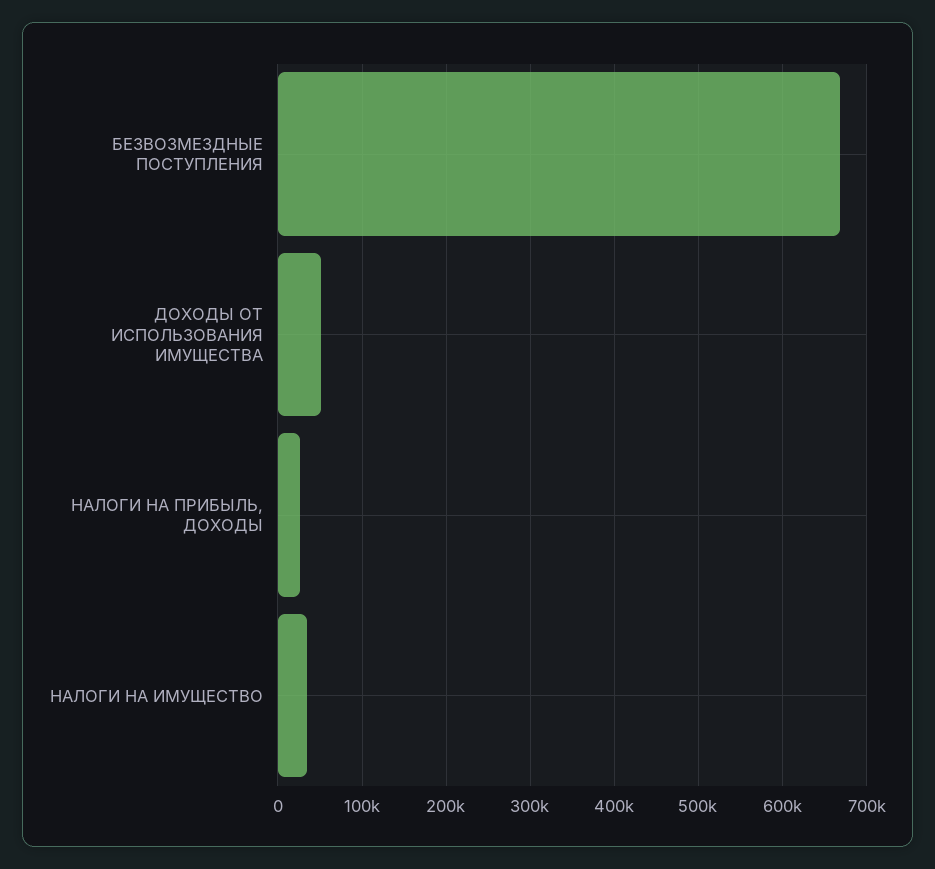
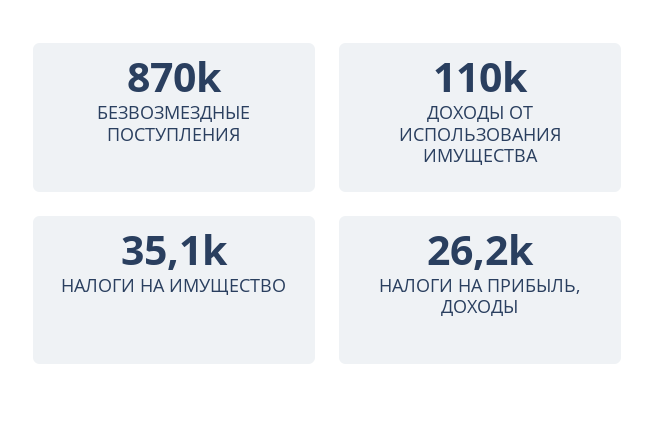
  {
-   "БЕЗВОЗМЕЗДНЫЕ ПОСТУПЛЕНИЯ": 670000,
+   "БЕЗВОЗМЕЗДНЫЕ ПОСТУПЛЕНИЯ": 870000,
-   "ДОХОДЫ ОТ ИСПОЛЬЗОВАНИЯ ИМУЩЕСТВА": 50000,
+   "ДОХОДЫ ОТ ИСПОЛЬЗОВАНИЯ ИМУЩЕСТВА": 110000,
    "НАЛОГИ НА ПРИБЫЛЬ, ДОХОДЫ": 26200,
    "НАЛОГИ НА ИМУЩЕСТВО": 35100
  }

